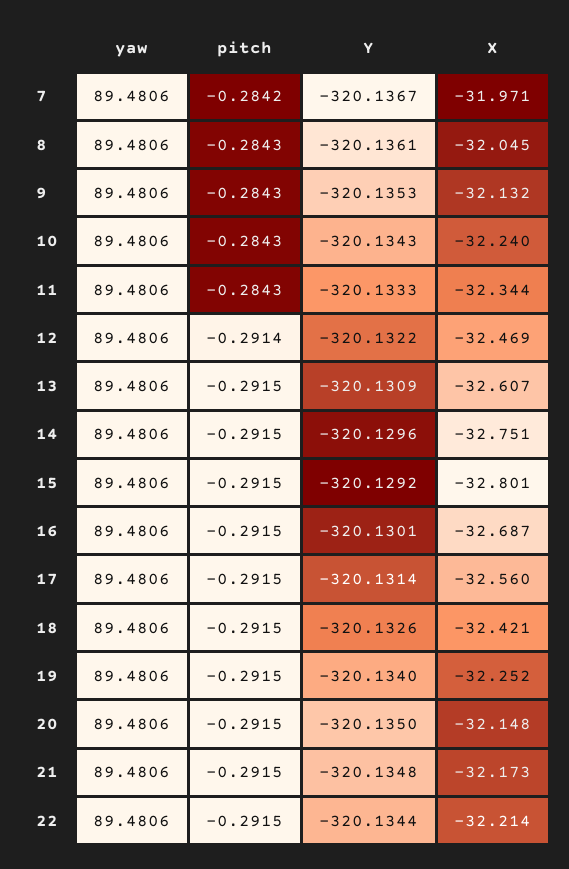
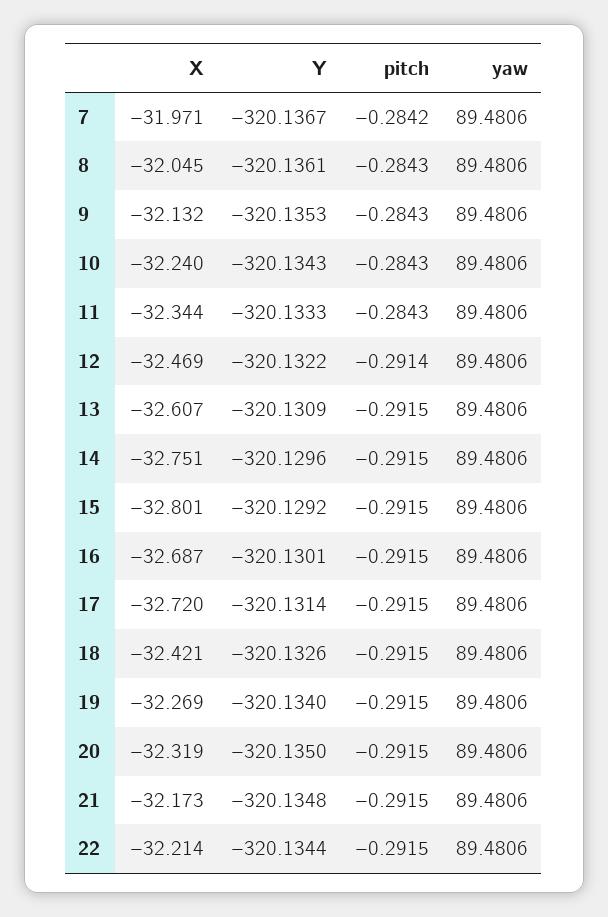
  {
    "yaw": {
      "7": 89.4806,
      "8": 89.4806,
      "9": 89.4806,
      "10": 89.4806,
      "11": 89.4806,
      "12": 89.4806,
      "13": 89.4806,
      "14": 89.4806,
      "15": 89.4806,
      "16": 89.4806,
      "17": 89.4806,
      "18": 89.4806,
      "19": 89.4806,
      "20": 89.4806,
      "21": 89.4806,
      "22": 89.4806
    },
    "pitch": {
      "7": -0.2842,
      "8": -0.2843,
      "9": -0.2843,
      "10": -0.2843,
      "11": -0.2843,
      "12": -0.2914,
      "13": -0.2915,
      "14": -0.2915,
      "15": -0.2915,
      "16": -0.2915,
      "17": -0.2915,
      "18": -0.2915,
      "19": -0.2915,
      "20": -0.2915,
      "21": -0.2915,
      "22": -0.2915
    },
    "Y": {
      "7": -320.1367,
      "8": -320.1361,
      "9": -320.1353,
      "10": -320.1343,
      "11": -320.1333,
      "12": -320.1322,
      "13": -320.1309,
      "14": -320.1296,
      "15": -320.1292,
      "16": -320.1301,
      "17": -320.1314,
      "18": -320.1326,
      "19": -320.134,
      "20": -320.135,
      "21": -320.1348,
      "22": -320.1344
    },
    "X": {
      "7": -31.971,
      "8": -32.045,
      "9": -32.132,
      "10": -32.24,
      "11": -32.344,
      "12": -32.469,
      "13": -32.607,
      "14": -32.751,
      "15": -32.801,
      "16": -32.687,
-     "17": -32.56,
+     "17": -32.72,
      "18": -32.421,
-     "19": -32.252,
+     "19": -32.269,
-     "20": -32.148,
+     "20": -32.319,
      "21": -32.173,
      "22": -32.214
    }
  }

